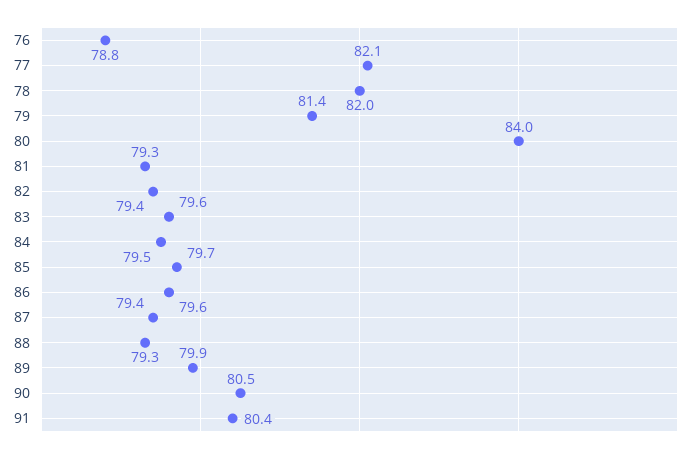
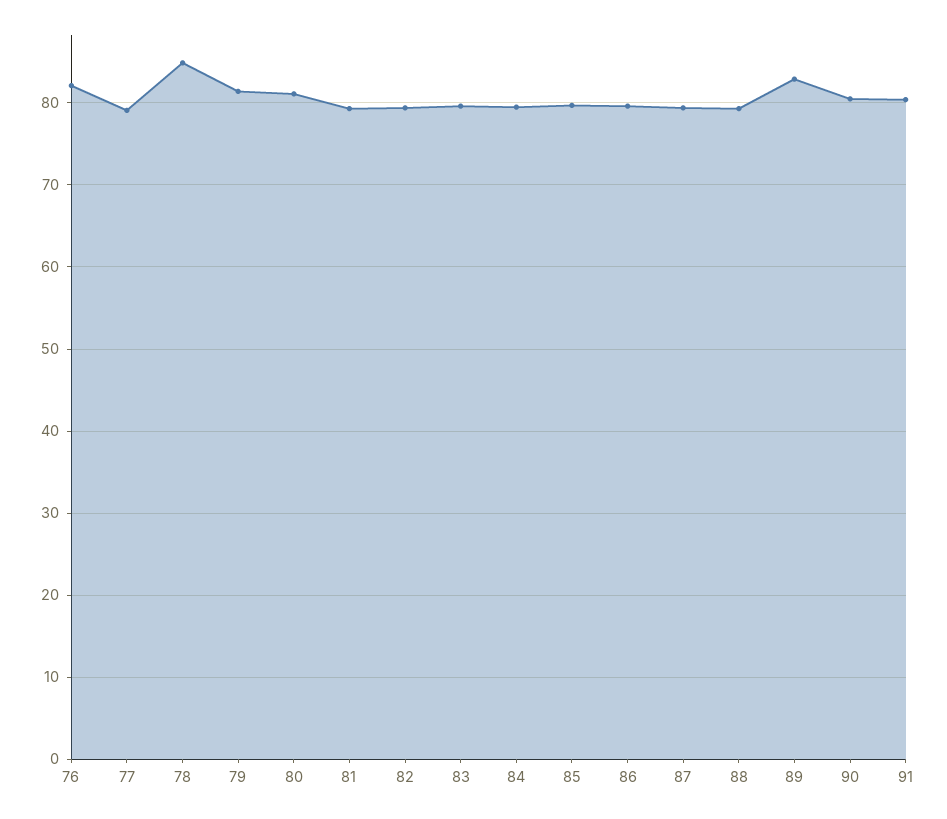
  {
-   "76": 78.8,
+   "76": 82,
-   "77": 82.1,
+   "77": 79,
-   "78": 82,
+   "78": 85,
    "79": 81.4,
-   "80": 84,
+   "80": 81,
    "81": 79.3,
    "82": 79.4,
    "83": 79.6,
    "84": 79.5,
    "85": 79.7,
    "86": 79.6,
    "87": 79.4,
    "88": 79.3,
-   "89": 79.9,
+   "89": 83,
    "90": 80.5,
    "91": 80.4
  }

